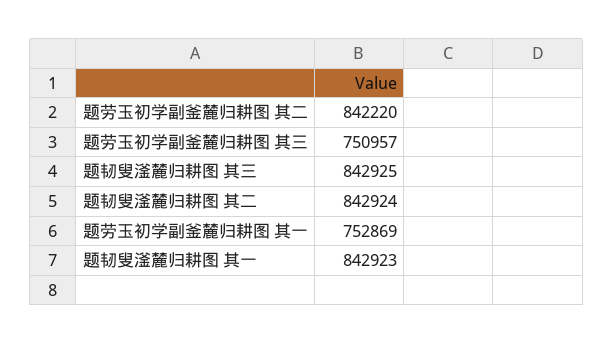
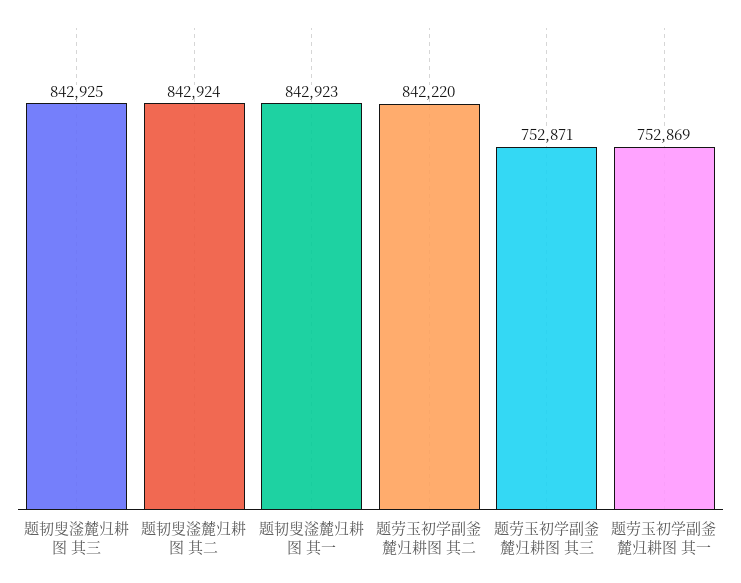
  {
    "题劳玉初学副釜麓归耕图 其二": 842220,
-   "题劳玉初学副釜麓归耕图 其三": 750957,
+   "题劳玉初学副釜麓归耕图 其三": 752871,
    "题韧叟滏麓归耕图 其三": 842925,
    "题韧叟滏麓归耕图 其二": 842924,
    "题劳玉初学副釜麓归耕图 其一": 752869,
    "题韧叟滏麓归耕图 其一": 842923
  }

